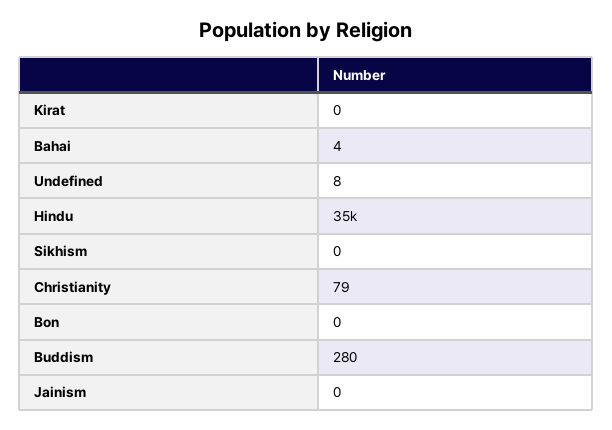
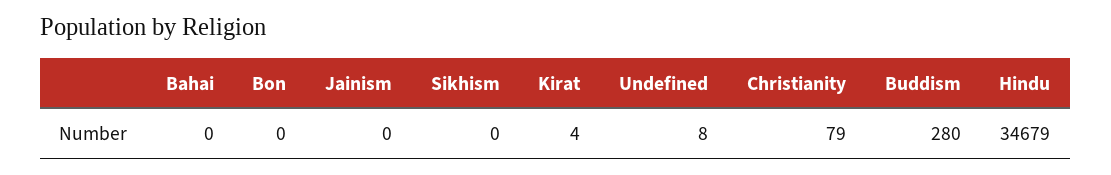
  {
-   "Kirat": 0,
+   "Kirat": 4,
-   "Bahai": 4,
+   "Bahai": 0,
    "Undefined": 8,
    "Hindu": 34679,
    "Sikhism": 0,
    "Christianity": 79,
    "Bon": 0,
    "Buddism": 280,
    "Jainism": 0
  }

